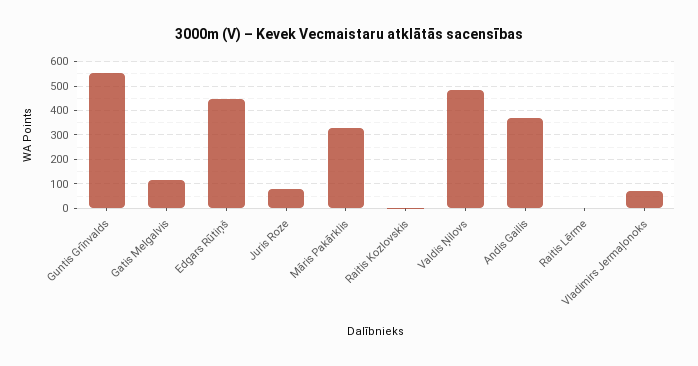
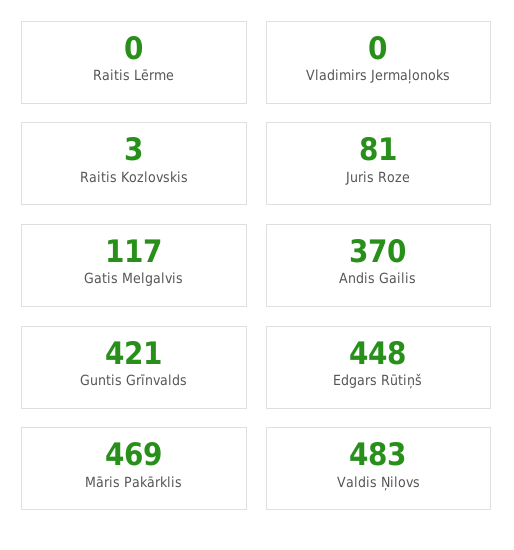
  {
-   "Guntis Grīnvalds": 550,
+   "Guntis Grīnvalds": 421,
    "Gatis Melgalvis": 117,
    "Edgars Rūtiņš": 448,
    "Juris Roze": 81,
-   "Māris Pakārklis": 325,
+   "Māris Pakārklis": 469,
    "Raitis Kozlovskis": 3,
    "Valdis Ņilovs": 483,
    "Andis Gailis": 370,
    "Raitis Lērme": 0,
-   "Vladimirs Jermaļonoks": 75
+   "Vladimirs Jermaļonoks": 0
  }

